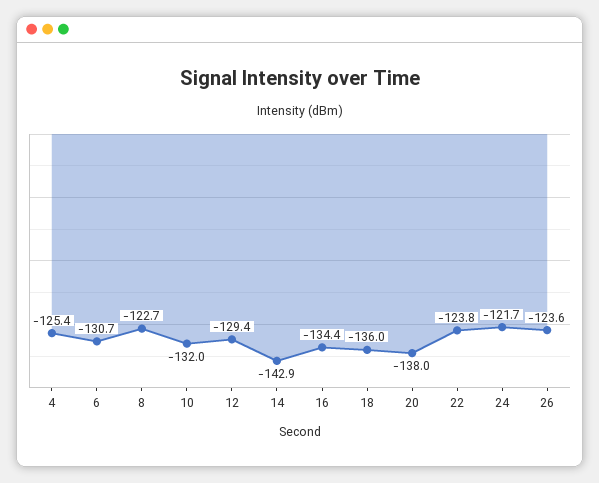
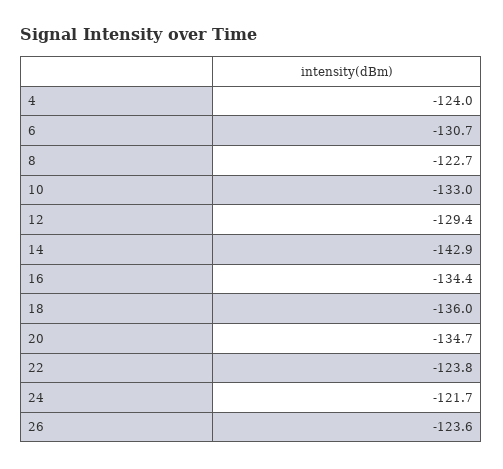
  {
-   "4": -125.4,
+   "4": -124,
    "6": -130.7,
    "8": -122.7,
-   "10": -132,
+   "10": -133,
    "12": -129.4,
    "14": -142.9,
    "16": -134.4,
    "18": -136,
-   "20": -138,
+   "20": -134.7,
    "22": -123.8,
    "24": -121.7,
    "26": -123.6
  }

